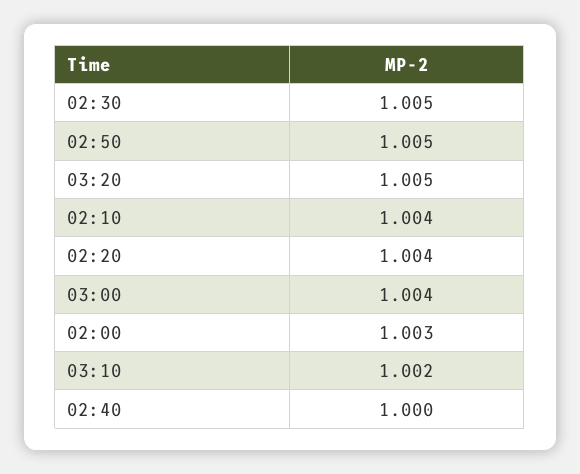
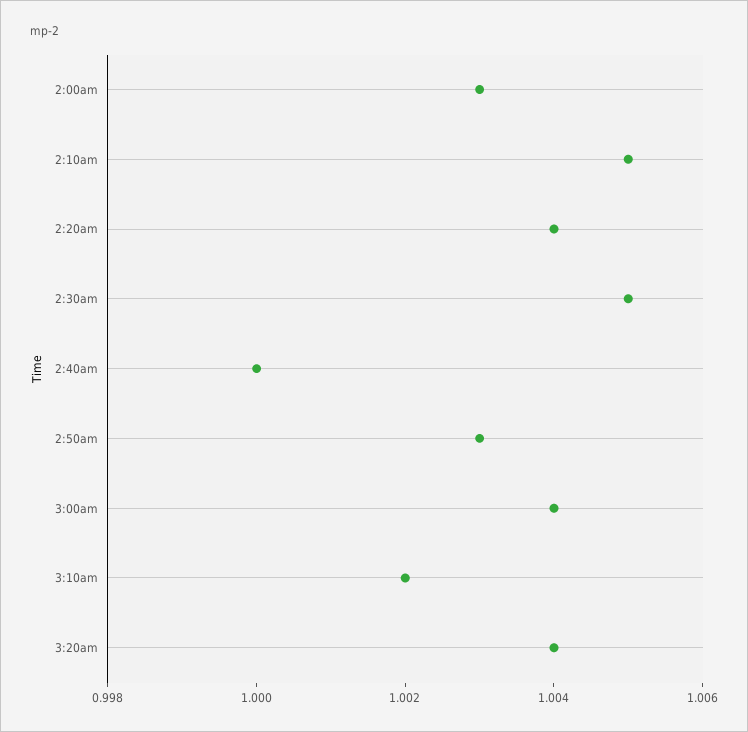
  {
    "02:30": 1.005,
-   "02:50": 1.005,
+   "02:50": 1.003,
-   "03:20": 1.005,
+   "03:20": 1.004,
-   "02:10": 1.004,
+   "02:10": 1.005,
    "02:20": 1.004,
    "03:00": 1.004,
    "02:00": 1.003,
    "03:10": 1.002,
    "02:40": 1
  }

